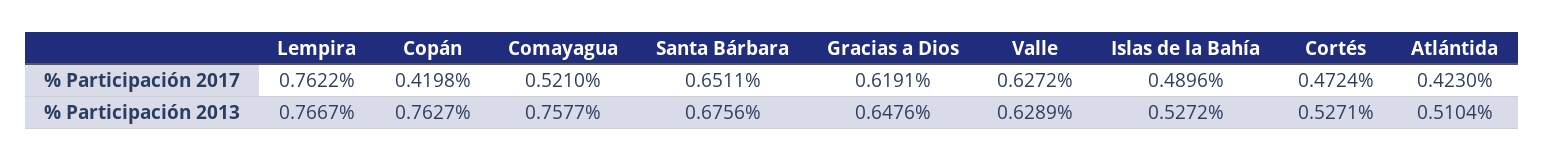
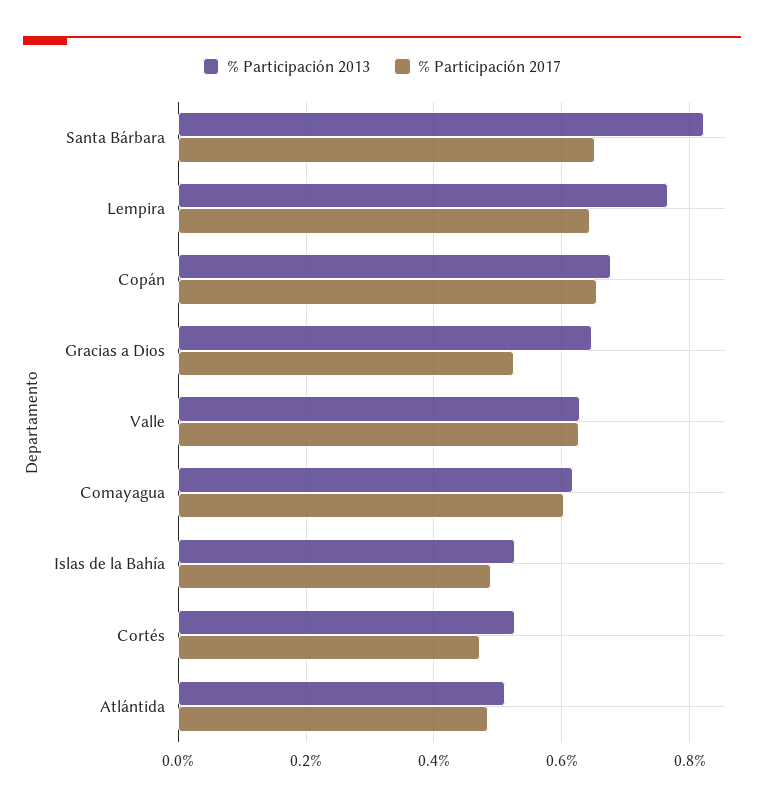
  {
    "% Participación 2017": {
-     "Lempira": 0.7622,
+     "Lempira": 0.64,
-     "Copán": 0.4198,
+     "Copán": 0.66,
-     "Comayagua": 0.521,
+     "Comayagua": 0.6,
      "Santa Bárbara": 0.6511,
-     "Gracias a Dios": 0.6191,
+     "Gracias a Dios": 0.52,
      "Valle": 0.6272,
      "Islas de la Bahía": 0.4896,
      "Cortés": 0.4724,
-     "Atlántida": 0.423
+     "Atlántida": 0.48
    },
    "% Participación 2013": {
      "Lempira": 0.7667,
-     "Copán": 0.7627,
+     "Copán": 0.68,
-     "Comayagua": 0.7577,
+     "Comayagua": 0.62,
-     "Santa Bárbara": 0.6756,
+     "Santa Bárbara": 0.82,
      "Gracias a Dios": 0.6476,
      "Valle": 0.6289,
      "Islas de la Bahía": 0.5272,
      "Cortés": 0.5271,
      "Atlántida": 0.5104
    }
  }

